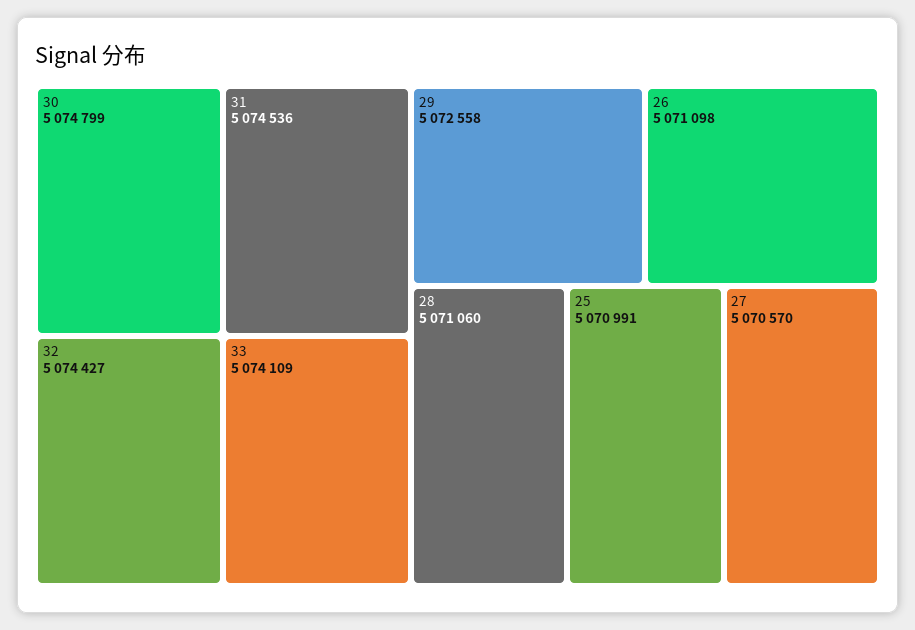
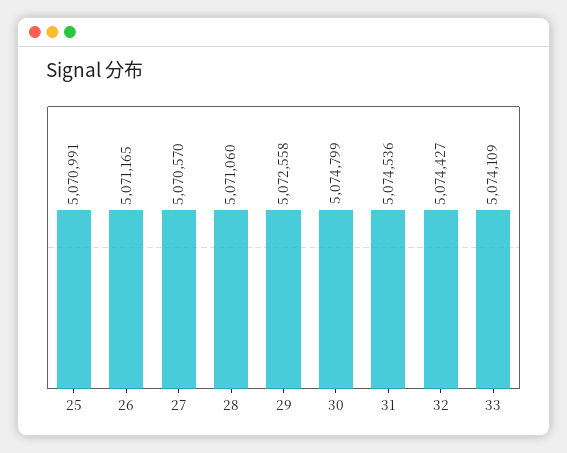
  {
    "30": 5074799,
    "31": 5074536,
    "32": 5074427,
    "33": 5074109,
    "29": 5072558,
-   "26": 5071098,
+   "26": 5071165,
    "28": 5071060,
    "25": 5070991,
    "27": 5070570
  }

